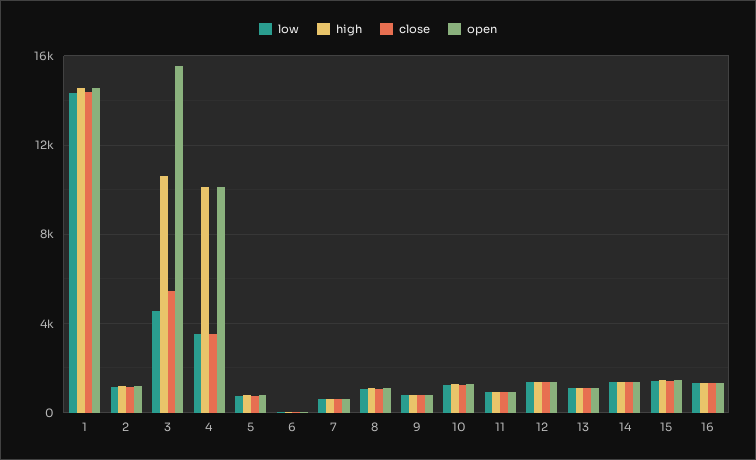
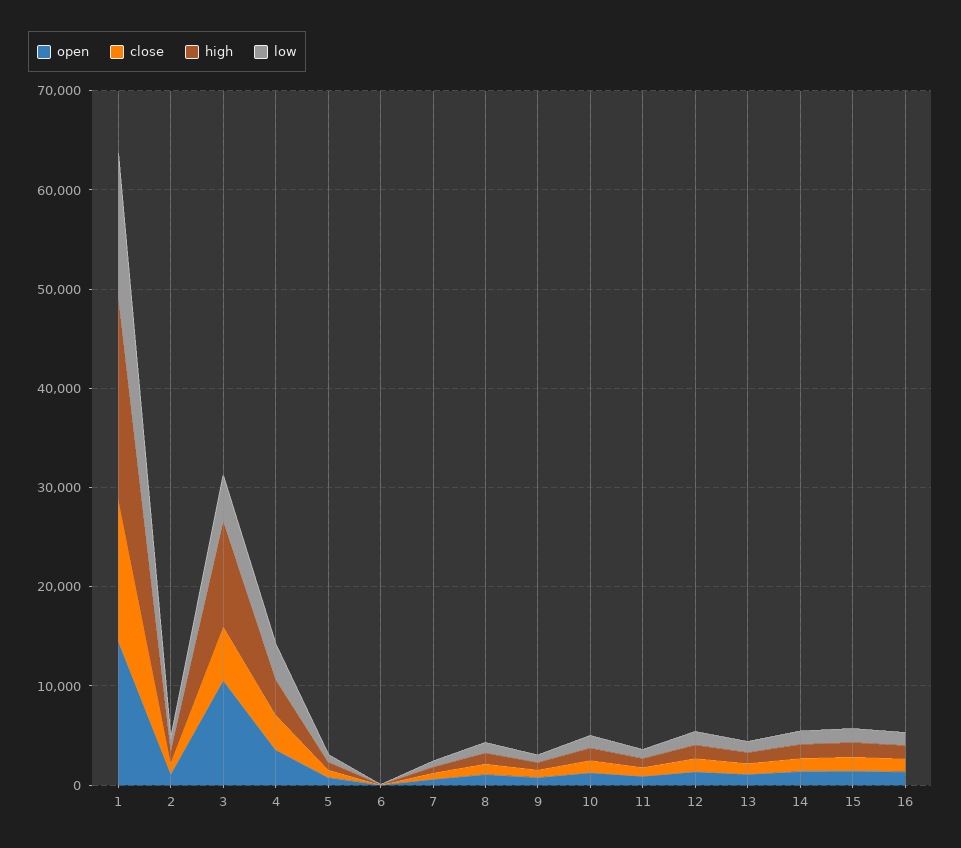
  {
    "low": {
      "1": 14500,
      "2": 1000,
      "3": 4500,
      "4": 3500,
      "5": 1000,
      "6": 0,
      "7": 500,
      "8": 1000,
      "9": 1000,
      "10": 1000,
      "11": 1000,
      "12": 1500,
      "13": 1000,
      "14": 1500,
      "15": 1500,
      "16": 1500
    },
    "high": {
-     "1": 14500,
+     "1": 20000,
      "2": 1000,
      "3": 10500,
-     "4": 10000,
+     "4": 4000,
      "5": 1000,
      "6": 0,
      "7": 500,
      "8": 1000,
      "9": 1000,
      "10": 1500,
      "11": 1000,
      "12": 1500,
      "13": 1000,
      "14": 1500,
      "15": 1500,
      "16": 1500
    },
    "close": {
      "1": 14500,
      "2": 1000,
      "3": 5500,
      "4": 3500,
      "5": 1000,
      "6": 0,
      "7": 500,
      "8": 1000,
      "9": 1000,
      "10": 1000,
      "11": 1000,
      "12": 1500,
      "13": 1000,
      "14": 1500,
      "15": 1500,
      "16": 1500
    },
    "open": {
      "1": 14500,
      "2": 1000,
-     "3": 15500,
+     "3": 10000,
-     "4": 10000,
+     "4": 4000,
      "5": 1000,
      "6": 0,
      "7": 500,
      "8": 1000,
      "9": 1000,
      "10": 1500,
      "11": 1000,
      "12": 1500,
      "13": 1000,
      "14": 1500,
      "15": 1500,
      "16": 1500
    }
  }

